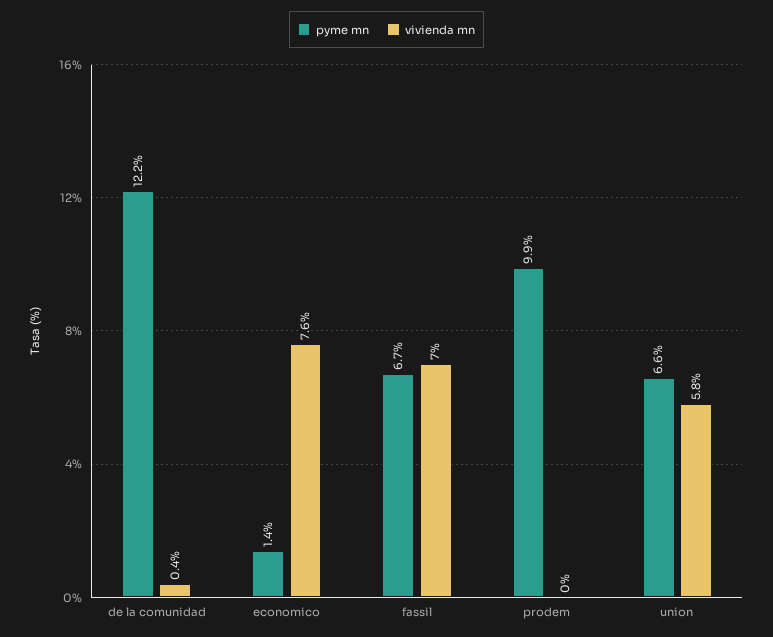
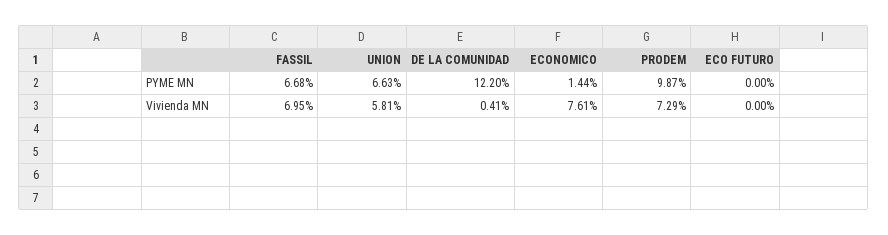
  {
    "pyme mn": {
      "de la comunidad": 12.2,
      "economico": 1.44,
      "fassil": 6.68,
      "prodem": 9.87,
-     "union": 6.63
+     "union": 6.63,
+     "ECO FUTURO": 0
    },
    "vivienda mn": {
      "de la comunidad": 0.41,
      "economico": 7.61,
      "fassil": 6.95,
-     "prodem": 0,
+     "prodem": 7.29,
-     "union": 5.81
+     "union": 5.81,
+     "ECO FUTURO": 0
    }
  }

